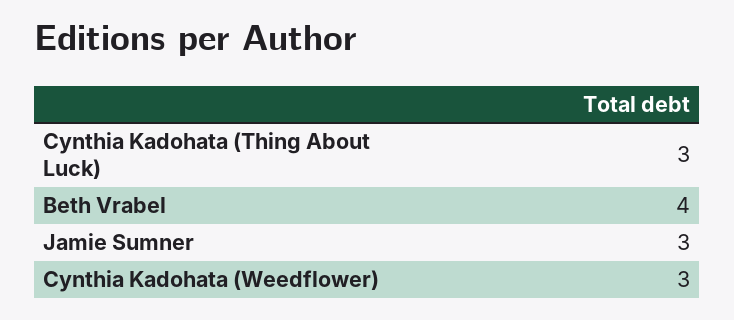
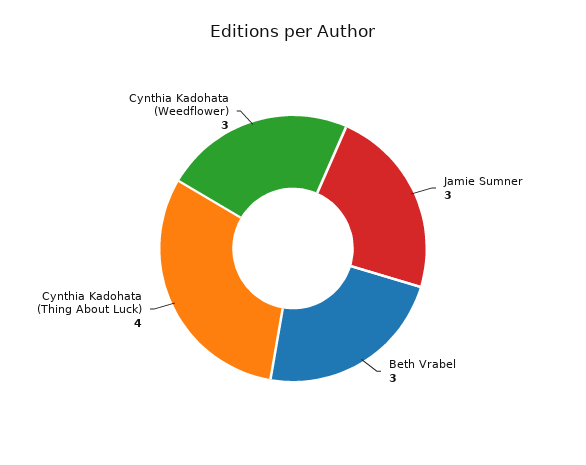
  {
-   "Cynthia Kadohata (Thing About Luck)": 3,
+   "Cynthia Kadohata (Thing About Luck)": 4,
-   "Beth Vrabel": 4,
+   "Beth Vrabel": 3,
    "Jamie Sumner": 3,
    "Cynthia Kadohata (Weedflower)": 3
  }

